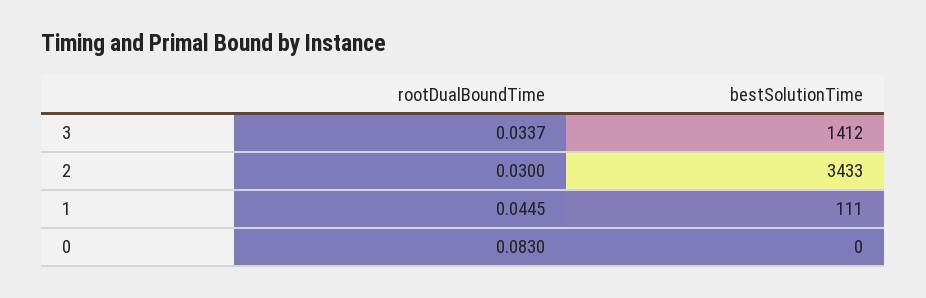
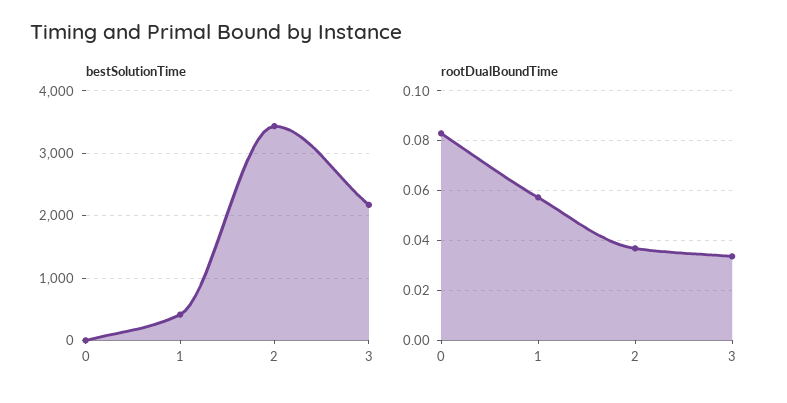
  {
    "rootDualBoundTime": {
      "3": 0.0337,
-     "2": 0.03,
+     "2": 0.0375,
-     "1": 0.0445,
+     "1": 0.0575,
      "0": 0.083
    },
    "bestSolutionTime": {
-     "3": 1412,
+     "3": 2200,
      "2": 3433,
-     "1": 111,
+     "1": 400,
      "0": 0
    }
  }

